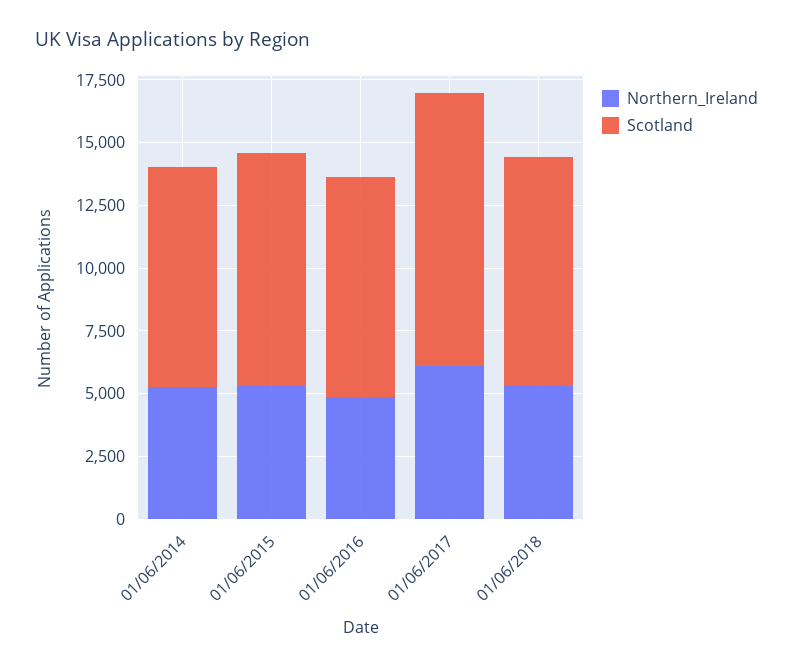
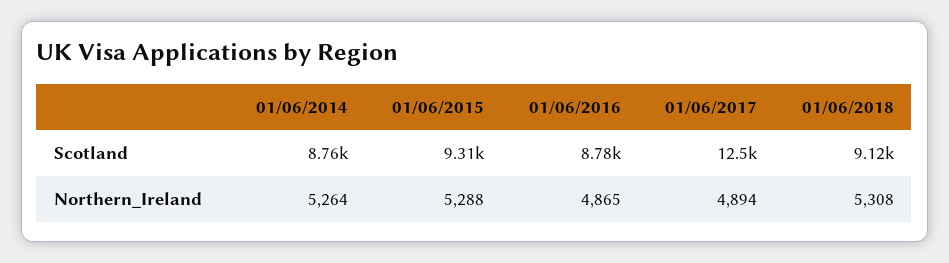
  {
    "Northern_Ireland": {
      "01/06/2014": 5264,
      "01/06/2015": 5288,
      "01/06/2016": 4865,
-     "01/06/2017": 6000,
+     "01/06/2017": 4894,
      "01/06/2018": 5308
    },
    "Scotland": {
      "01/06/2014": 8760,
      "01/06/2015": 9310,
      "01/06/2016": 8780,
-     "01/06/2017": 11000,
+     "01/06/2017": 12500,
      "01/06/2018": 9120
    }
  }

